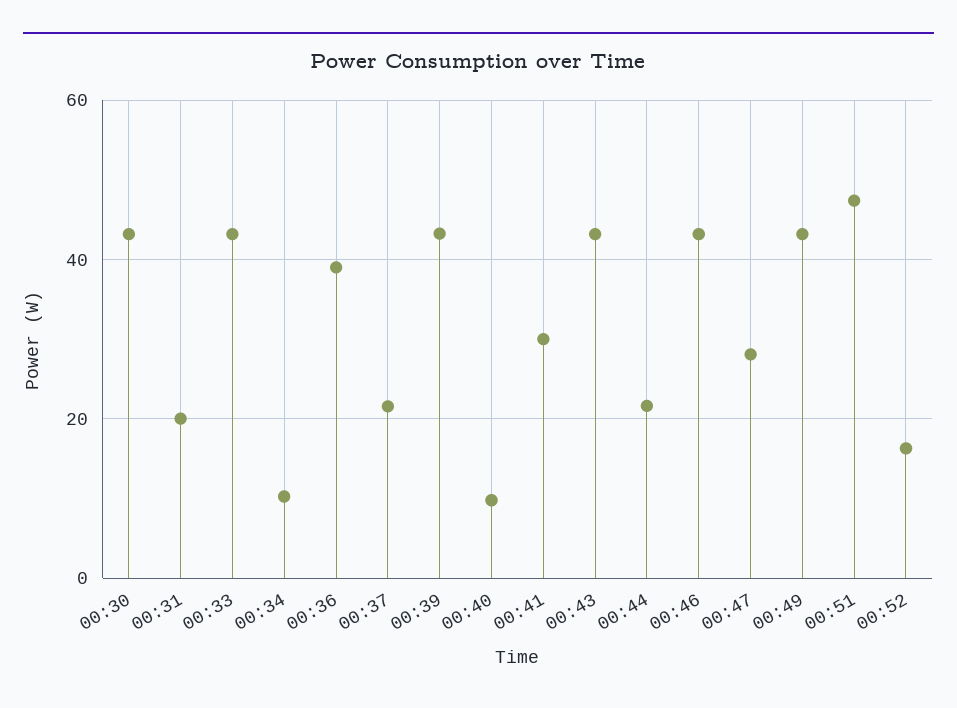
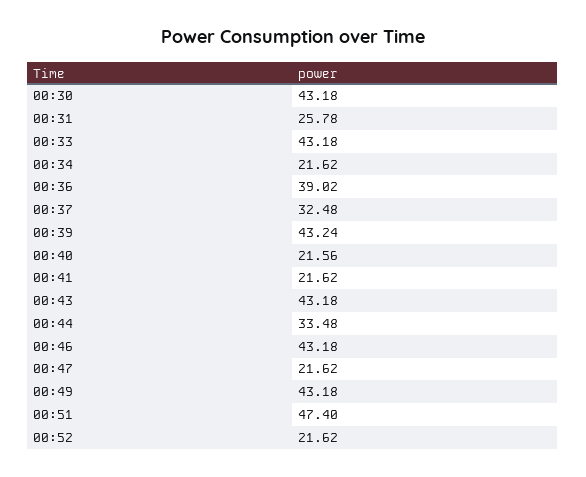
  {
    "00:30": 43.18,
-   "00:31": 20,
+   "00:31": 25.78,
    "00:33": 43.18,
-   "00:34": 10,
+   "00:34": 21.62,
    "00:36": 39.02,
-   "00:37": 22,
+   "00:37": 32.48,
    "00:39": 43.24,
-   "00:40": 10,
+   "00:40": 21.56,
-   "00:41": 30,
+   "00:41": 21.62,
    "00:43": 43.18,
-   "00:44": 22,
+   "00:44": 33.48,
    "00:46": 43.18,
-   "00:47": 28,
+   "00:47": 21.62,
    "00:49": 43.18,
    "00:51": 47.4,
-   "00:52": 16
+   "00:52": 21.62
  }

